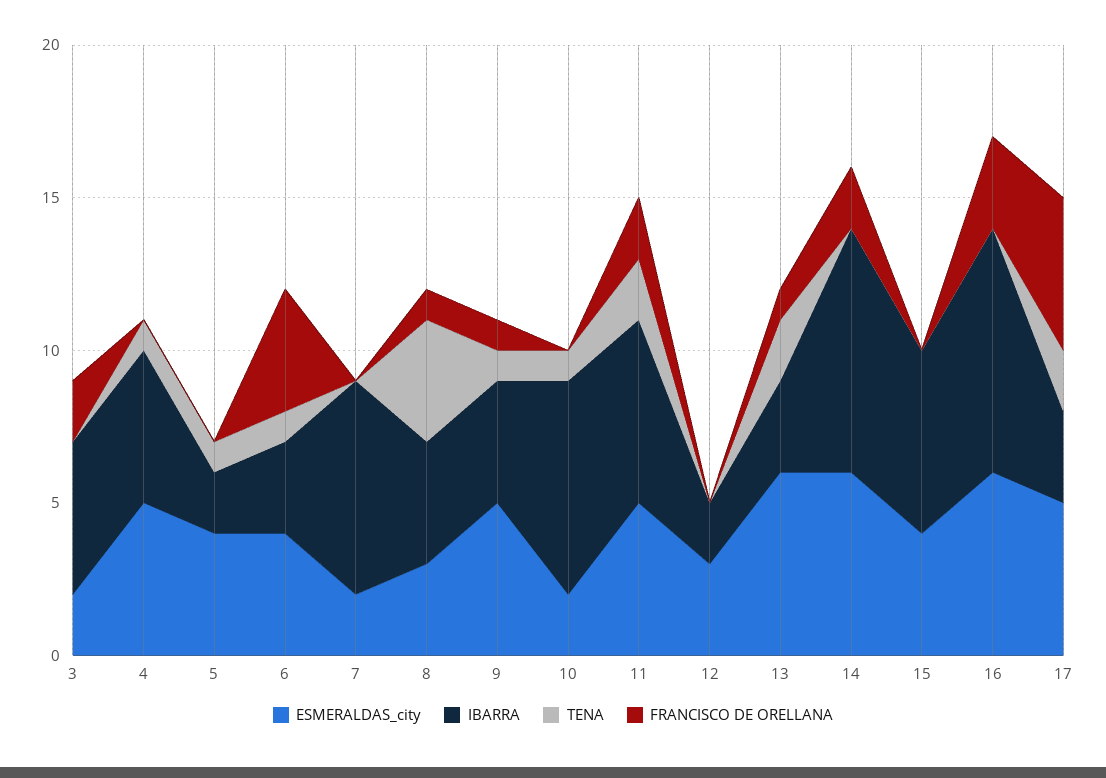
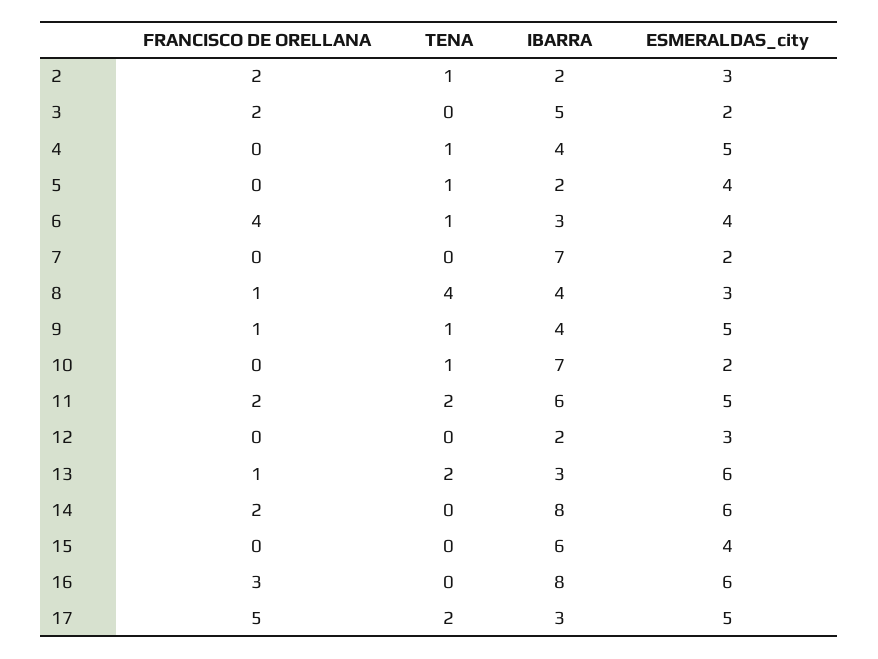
  {
    "ESMERALDAS_city": {
      "3": 2,
      "4": 5,
      "5": 4,
      "6": 4,
      "7": 2,
      "8": 3,
      "9": 5,
      "10": 2,
      "11": 5,
      "12": 3,
      "13": 6,
      "14": 6,
      "15": 4,
      "16": 6,
-     "17": 5
+     "17": 5,
+     "2": 3
    },
    "IBARRA": {
      "3": 5,
-     "4": 5,
+     "4": 4,
      "5": 2,
      "6": 3,
      "7": 7,
      "8": 4,
      "9": 4,
      "10": 7,
      "11": 6,
      "12": 2,
      "13": 3,
      "14": 8,
      "15": 6,
      "16": 8,
-     "17": 3
+     "17": 3,
+     "2": 2
    },
    "TENA": {
      "3": 0,
      "4": 1,
      "5": 1,
      "6": 1,
      "7": 0,
      "8": 4,
      "9": 1,
      "10": 1,
      "11": 2,
      "12": 0,
      "13": 2,
      "14": 0,
      "15": 0,
      "16": 0,
-     "17": 2
+     "17": 2,
+     "2": 1
    },
    "FRANCISCO DE ORELLANA": {
      "3": 2,
      "4": 0,
      "5": 0,
      "6": 4,
      "7": 0,
      "8": 1,
      "9": 1,
      "10": 0,
      "11": 2,
      "12": 0,
      "13": 1,
      "14": 2,
      "15": 0,
      "16": 3,
-     "17": 5
+     "17": 5,
+     "2": 2
    }
  }

